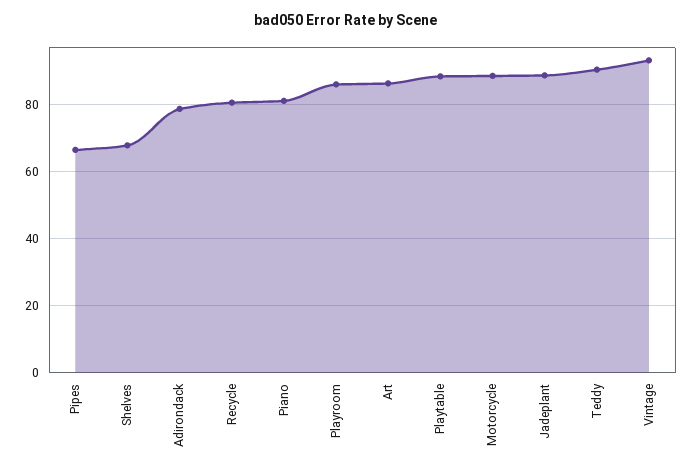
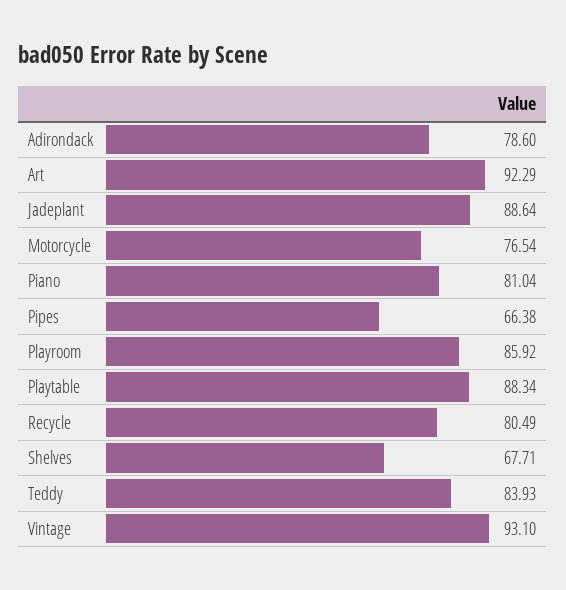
  {
    "Pipes": 66.38,
    "Shelves": 67.71,
    "Adirondack": 78.6,
    "Recycle": 80.49,
    "Piano": 81.04,
    "Playroom": 85.92,
-   "Art": 86,
+   "Art": 92.29,
    "Playtable": 88.34,
-   "Motorcycle": 88,
+   "Motorcycle": 76.54,
    "Jadeplant": 88.64,
-   "Teddy": 90,
+   "Teddy": 83.93,
    "Vintage": 93.1
  }

